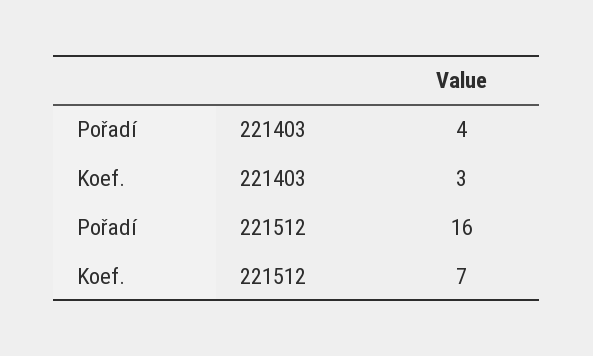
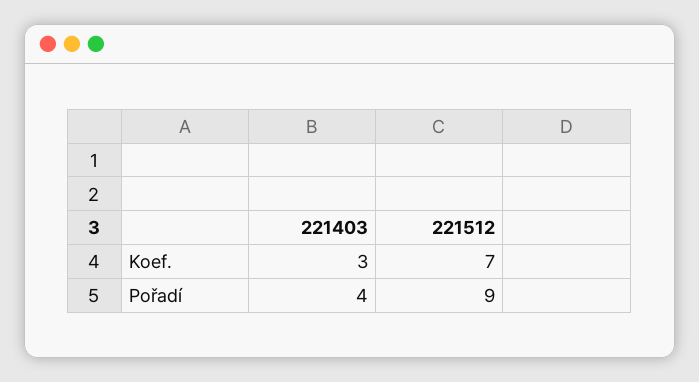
  {
    "Pořadí": {
      "221403": 4,
-     "221512": 16
+     "221512": 9
    },
    "Koef.": {
      "221403": 3,
      "221512": 7
    }
  }

